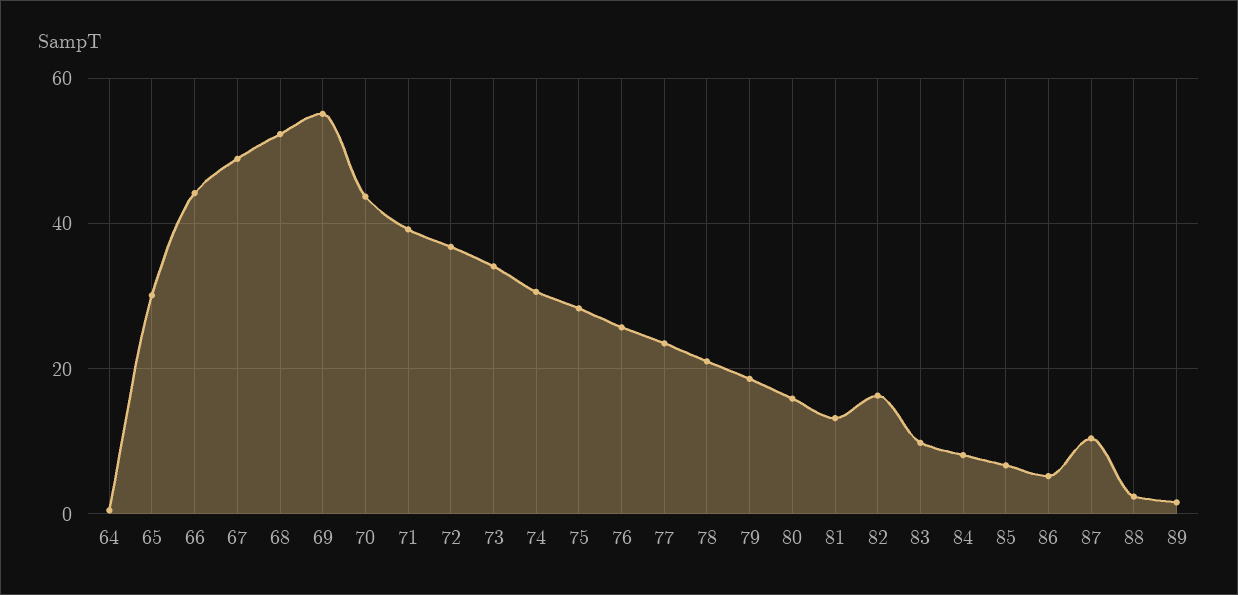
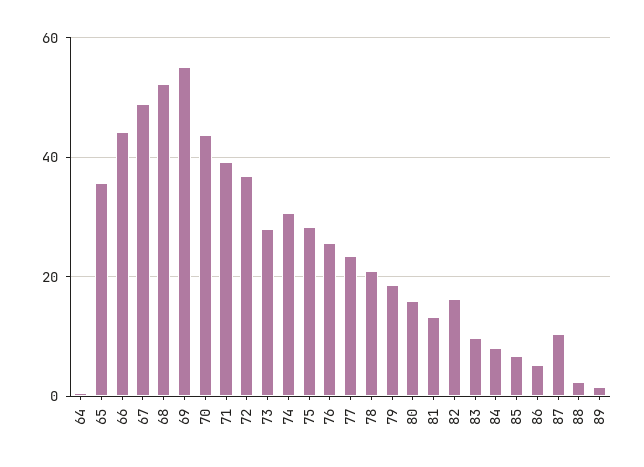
  {
    "64": 0,
-   "65": 30,
+   "65": 36,
    "66": 44,
    "67": 48,
    "68": 52,
    "69": 56,
    "70": 44,
    "71": 40,
    "72": 36,
-   "73": 34,
+   "73": 28,
    "74": 30,
    "75": 28,
    "76": 26,
    "77": 24,
    "78": 22,
    "79": 18,
    "80": 16,
    "81": 14,
    "82": 16,
    "83": 10,
    "84": 8,
    "85": 6,
    "86": 6,
    "87": 10,
    "88": 2,
    "89": 2
  }

